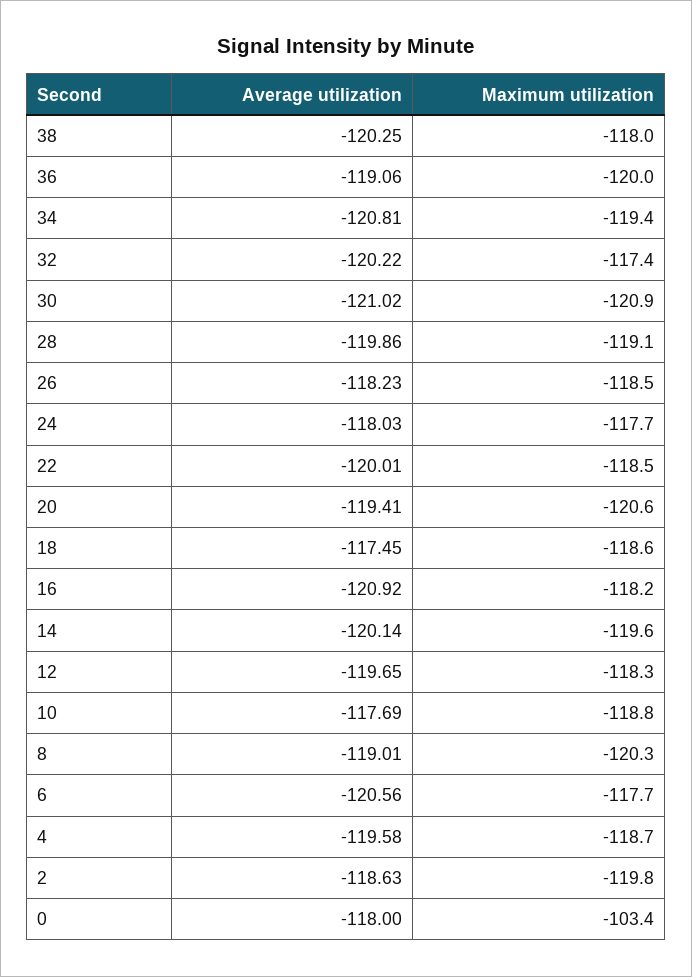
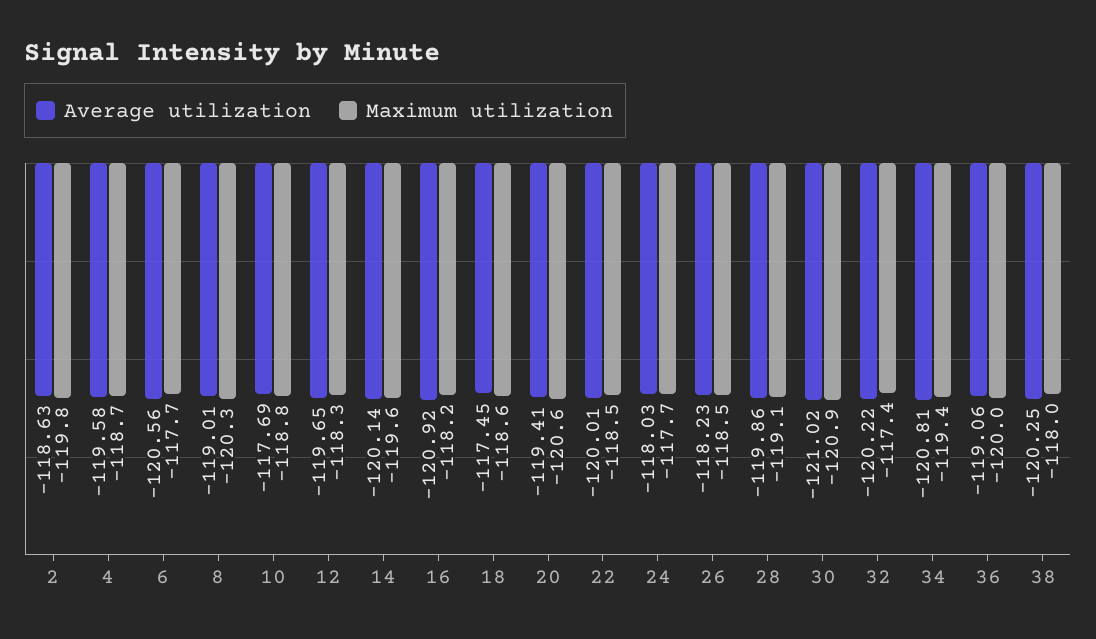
  {
    "Average utilization": {
      "38": -120.25,
      "36": -119.06,
      "34": -120.81,
      "32": -120.22,
      "30": -121.02,
      "28": -119.86,
      "26": -118.23,
      "24": -118.03,
      "22": -120.01,
      "20": -119.41,
      "18": -117.45,
      "16": -120.92,
      "14": -120.14,
      "12": -119.65,
      "10": -117.69,
      "8": -119.01,
      "6": -120.56,
      "4": -119.58,
-     "2": -118.63,
+     "2": -118.63
-     "0": -118
    },
    "Maximum utilization": {
      "38": -118,
      "36": -120,
      "34": -119.4,
      "32": -117.4,
      "30": -120.9,
      "28": -119.1,
      "26": -118.5,
      "24": -117.7,
      "22": -118.5,
      "20": -120.6,
      "18": -118.6,
      "16": -118.2,
      "14": -119.6,
      "12": -118.3,
      "10": -118.8,
      "8": -120.3,
      "6": -117.7,
      "4": -118.7,
-     "2": -119.8,
+     "2": -119.8
-     "0": -103.4
    }
  }

